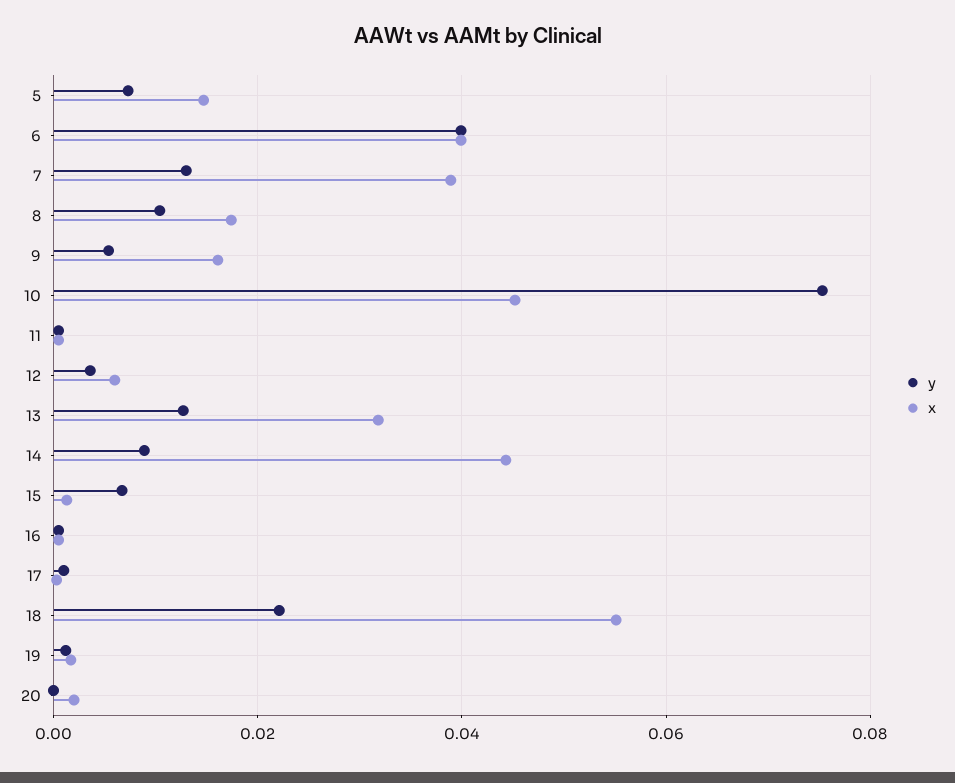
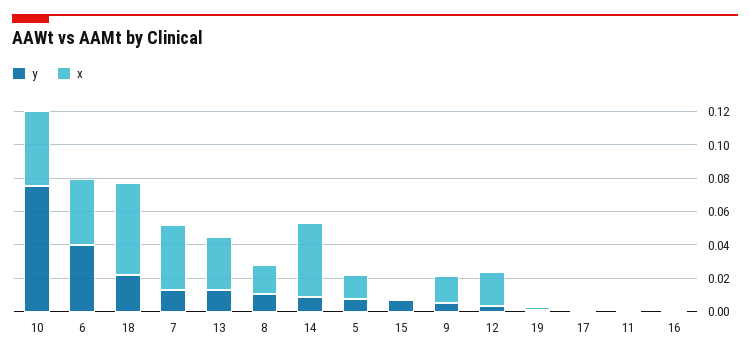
  {
    "y": {
      "5": 0.008,
      "6": 0.04,
      "7": 0.014,
      "8": 0.01,
      "9": 0.006,
      "10": 0.076,
      "11": 0,
      "12": 0.004,
      "13": 0.012,
      "14": 0.008,
      "15": 0.006,
      "16": 0,
      "17": 0.002,
      "18": 0.022,
-     "19": 0.002,
+     "19": 0.002
-     "20": 0
    },
    "x": {
      "5": 0.014,
      "6": 0.04,
      "7": 0.038,
      "8": 0.018,
      "9": 0.016,
      "10": 0.046,
      "11": 0,
-     "12": 0.006,
+     "12": 0.02,
      "13": 0.032,
      "14": 0.044,
      "15": 0.002,
      "16": 0,
      "17": 0,
      "18": 0.056,
-     "19": 0.002,
+     "19": 0.002
-     "20": 0.002
    }
  }

